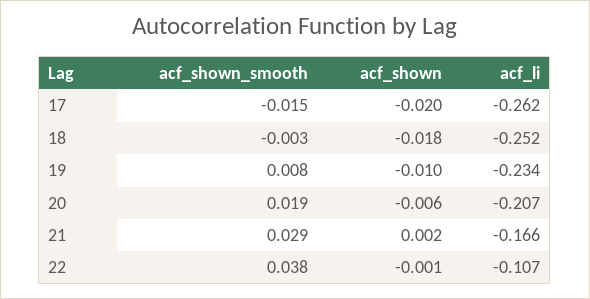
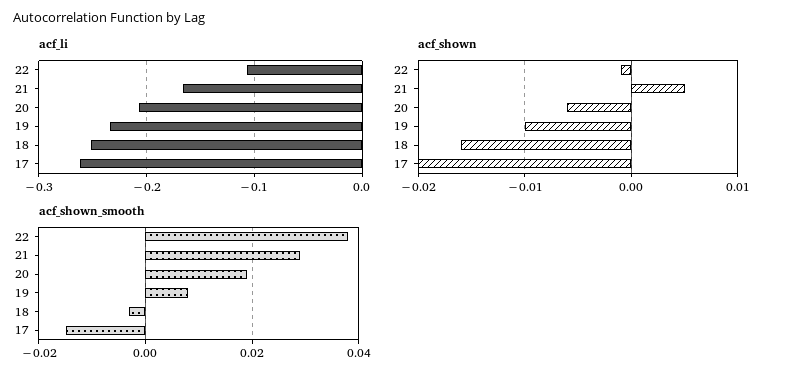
  {
    "acf_shown_smooth": {
      "17": -0.015,
      "18": -0.003,
      "19": 0.008,
      "20": 0.019,
      "21": 0.029,
      "22": 0.038
    },
    "acf_shown": {
      "17": -0.02,
-     "18": -0.018,
+     "18": -0.016,
      "19": -0.01,
      "20": -0.006,
-     "21": 0.002,
+     "21": 0.005,
      "22": -0.001
    },
    "acf_li": {
      "17": -0.262,
      "18": -0.252,
      "19": -0.234,
      "20": -0.207,
      "21": -0.166,
      "22": -0.107
    }
  }

